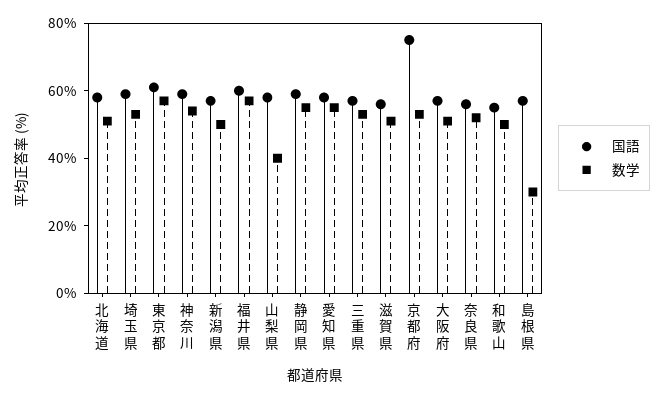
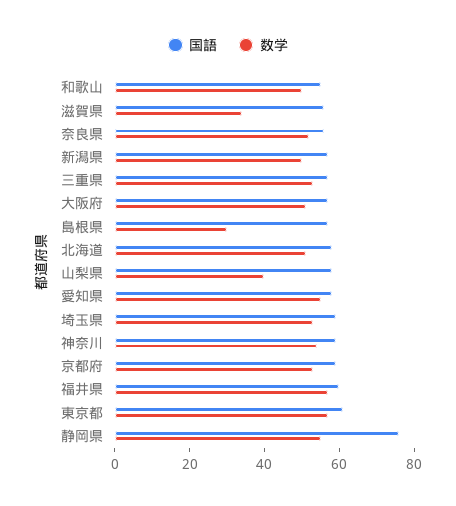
  {
    "国語": {
      "北海道": 60,
      "埼玉県": 60,
      "東京都": 60,
      "神奈川": 60,
      "新潟県": 55,
      "福井県": 60,
      "山梨県": 60,
-     "静岡県": 60,
+     "静岡県": 75,
      "愛知県": 60,
      "三重県": 55,
      "滋賀県": 55,
-     "京都府": 75,
+     "京都府": 60,
      "大阪府": 55,
      "奈良県": 55,
      "和歌山": 55,
      "島根県": 55
    },
    "数学": {
      "北海道": 50,
      "埼玉県": 55,
      "東京都": 55,
      "神奈川": 55,
      "新潟県": 50,
      "福井県": 55,
      "山梨県": 40,
      "静岡県": 55,
      "愛知県": 55,
      "三重県": 55,
-     "滋賀県": 50,
+     "滋賀県": 35,
      "京都府": 55,
      "大阪府": 50,
      "奈良県": 50,
      "和歌山": 50,
      "島根県": 30
    }
  }

